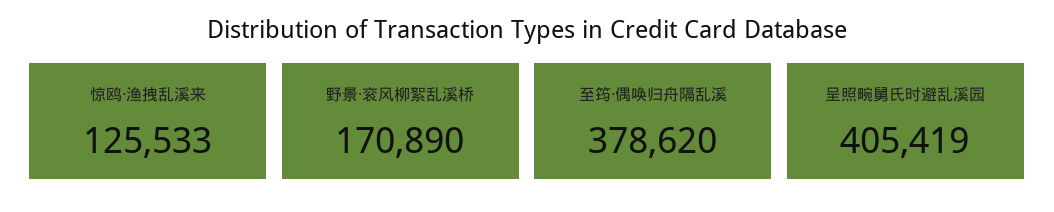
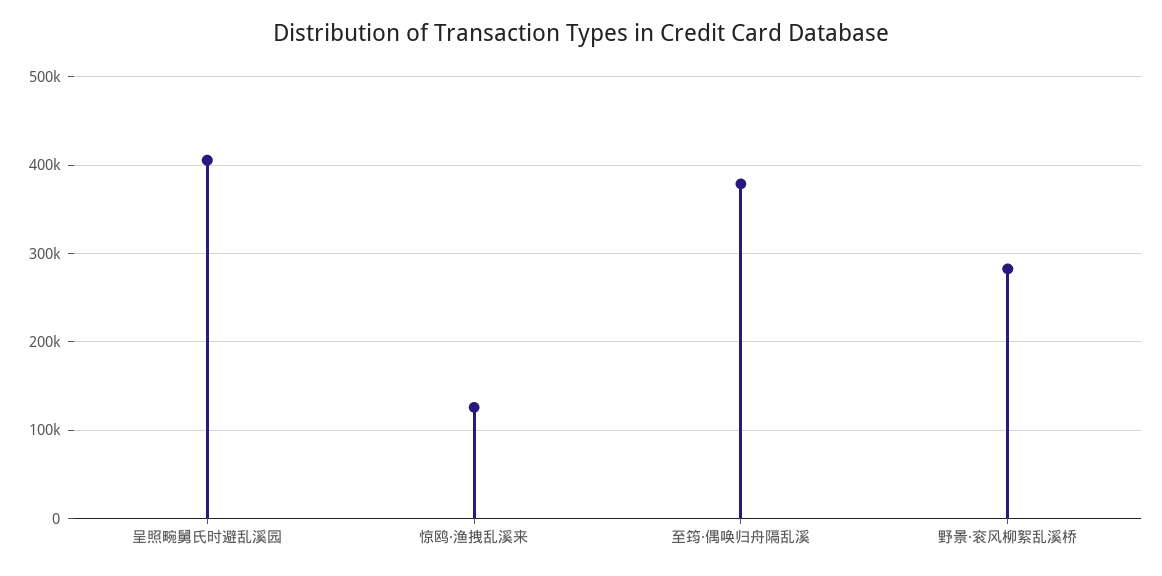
  {
    "惊鸥·渔拽乱溪来": 125533,
-   "野景·衮风柳絮乱溪桥": 170890,
+   "野景·衮风柳絮乱溪桥": 280000,
    "至筠·偶唤归舟隔乱溪": 378620,
    "呈照畹舅氏时避乱溪园": 405419
  }

